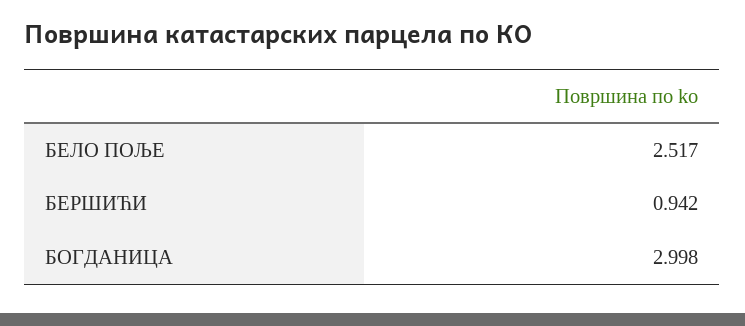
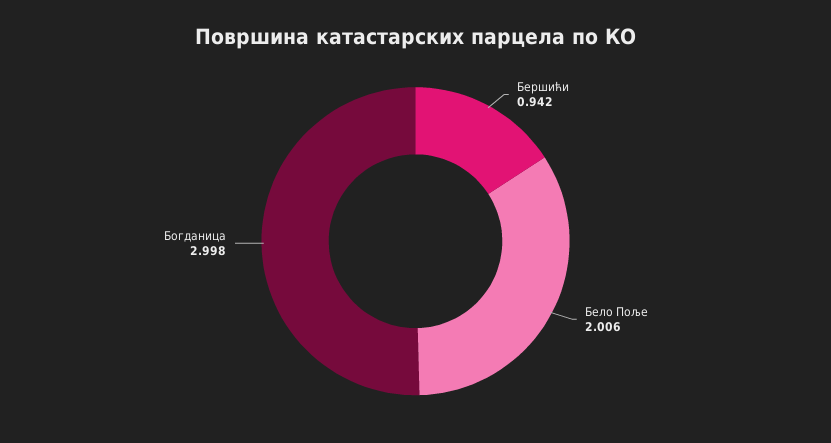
  {
-   "БЕЛО ПОЉЕ": 2.517,
+   "БЕЛО ПОЉЕ": 2.006,
    "БЕРШИЋИ": 0.942,
    "БОГДАНИЦА": 2.998
  }

